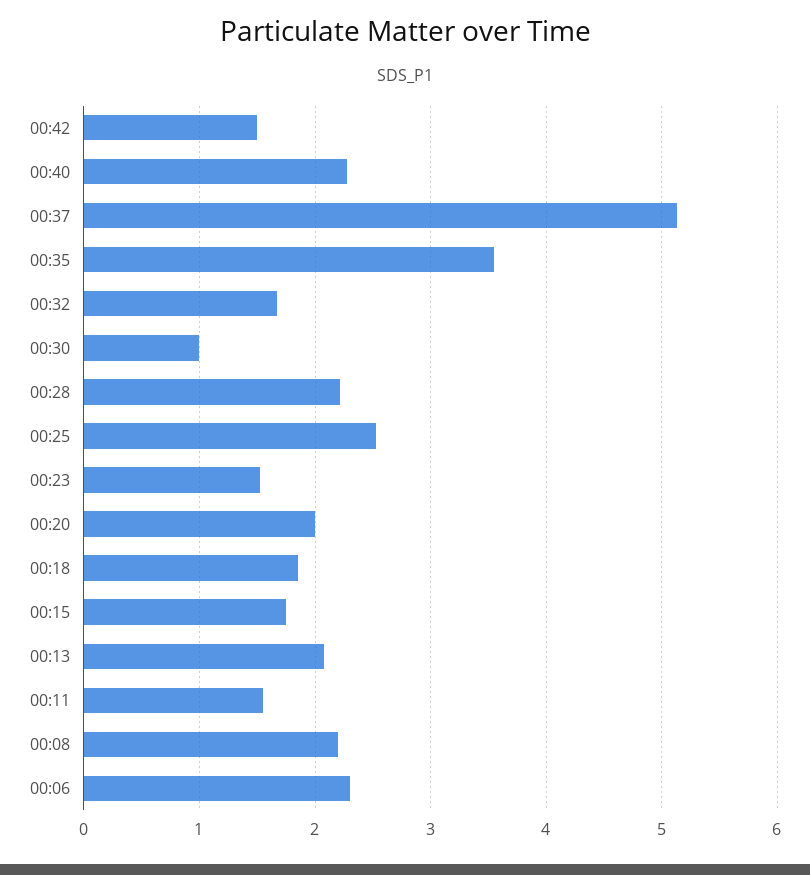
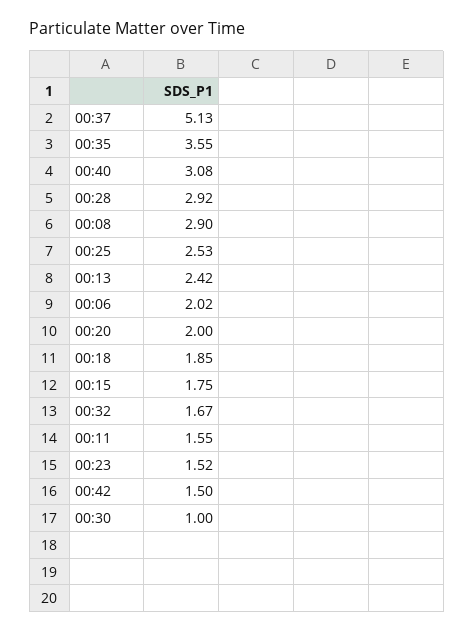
  {
    "00:42": 1.5,
-   "00:40": 2.3,
+   "00:40": 3.08,
    "00:37": 5.13,
    "00:35": 3.55,
    "00:32": 1.67,
    "00:30": 1,
-   "00:28": 2.2,
+   "00:28": 2.92,
    "00:25": 2.53,
    "00:23": 1.52,
    "00:20": 2,
    "00:18": 1.85,
    "00:15": 1.75,
-   "00:13": 2.1,
+   "00:13": 2.42,
    "00:11": 1.55,
-   "00:08": 2.2,
+   "00:08": 2.9,
-   "00:06": 2.3
+   "00:06": 2.02
  }

